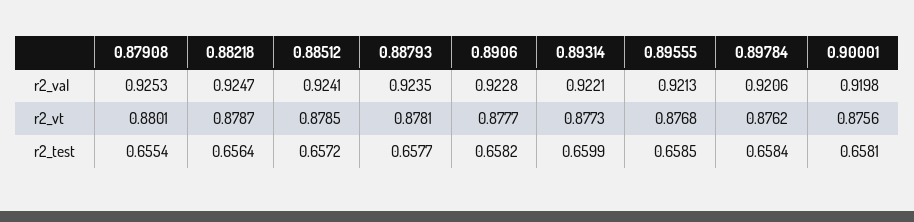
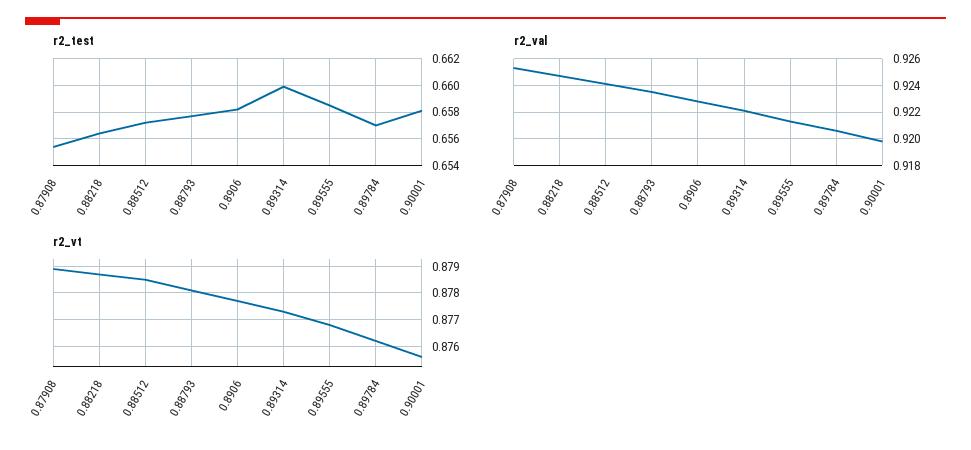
  {
    "r2_val": {
      "0.87908": 0.9253,
      "0.88218": 0.9247,
      "0.88512": 0.9241,
      "0.88793": 0.9235,
      "0.8906": 0.9228,
      "0.89314": 0.9221,
      "0.89555": 0.9213,
      "0.89784": 0.9206,
      "0.90001": 0.9198
    },
    "r2_vt": {
-     "0.87908": 0.8801,
+     "0.87908": 0.879,
      "0.88218": 0.8787,
      "0.88512": 0.8785,
      "0.88793": 0.8781,
      "0.8906": 0.8777,
      "0.89314": 0.8773,
      "0.89555": 0.8768,
      "0.89784": 0.8762,
      "0.90001": 0.8756
    },
    "r2_test": {
      "0.87908": 0.6554,
      "0.88218": 0.6564,
      "0.88512": 0.6572,
      "0.88793": 0.6577,
      "0.8906": 0.6582,
      "0.89314": 0.6599,
      "0.89555": 0.6585,
-     "0.89784": 0.6584,
+     "0.89784": 0.657,
      "0.90001": 0.6581
    }
  }

